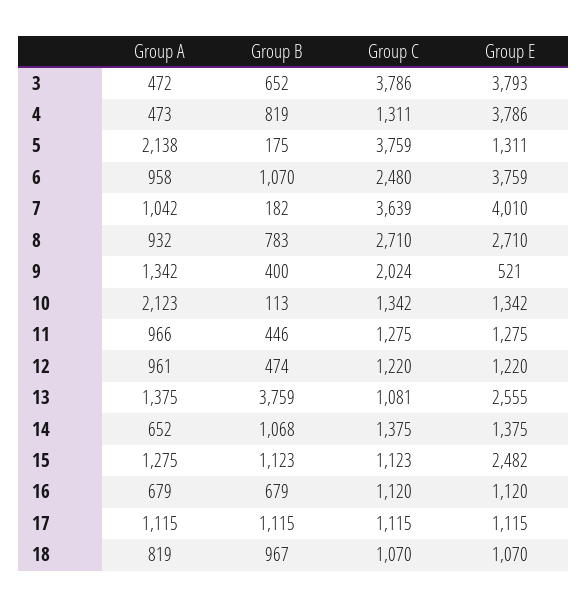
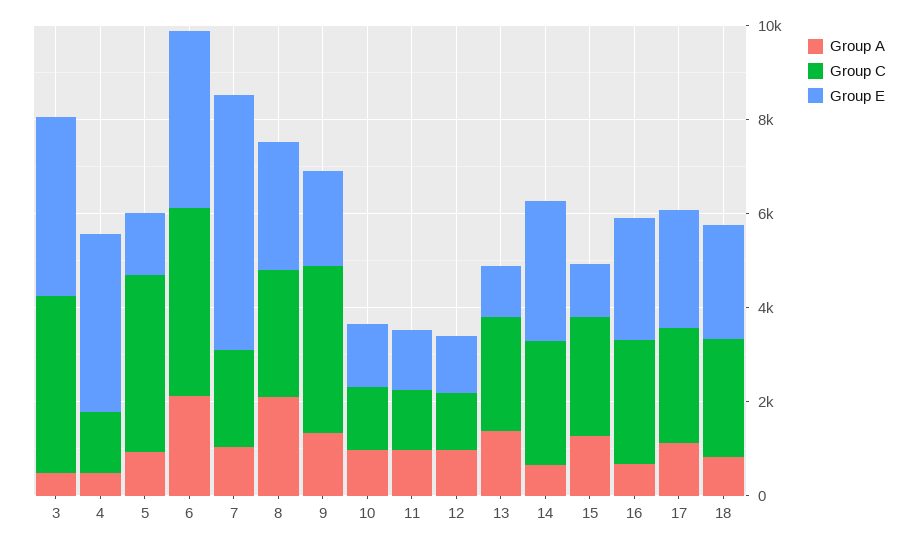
  {
    "Group A": {
      "3": 472,
      "4": 473,
-     "5": 2138,
+     "5": 1000,
-     "6": 958,
+     "6": 2000,
      "7": 1042,
-     "8": 932,
+     "8": 2000,
      "9": 1342,
-     "10": 2123,
+     "10": 1000,
      "11": 966,
      "12": 961,
      "13": 1375,
      "14": 652,
      "15": 1275,
      "16": 679,
      "17": 1115,
      "18": 819
    },
-   "Group B": {
-     "3": 652,
-     "4": 819,
-     "5": 175,
-     "6": 1070,
-     "7": 182,
-     "8": 783,
-     "9": 400,
-     "10": 113,
-     "11": 446,
-     "12": 474,
-     "13": 3759,
-     "14": 1068,
-     "15": 1123,
-     "16": 679,
-     "17": 1115,
-     "18": 967
-   },
    "Group C": {
      "3": 3786,
      "4": 1311,
      "5": 3759,
-     "6": 2480,
+     "6": 4000,
-     "7": 3639,
+     "7": 2000,
      "8": 2710,
-     "9": 2024,
+     "9": 3500,
      "10": 1342,
      "11": 1275,
      "12": 1220,
-     "13": 1081,
+     "13": 2500,
-     "14": 1375,
+     "14": 2500,
-     "15": 1123,
+     "15": 2500,
-     "16": 1120,
+     "16": 2500,
-     "17": 1115,
+     "17": 2500,
-     "18": 1070
+     "18": 2500
    },
    "Group E": {
      "3": 3793,
      "4": 3786,
      "5": 1311,
      "6": 3759,
-     "7": 4010,
+     "7": 5500,
      "8": 2710,
-     "9": 521,
+     "9": 2000,
      "10": 1342,
      "11": 1275,
      "12": 1220,
-     "13": 2555,
+     "13": 1000,
-     "14": 1375,
+     "14": 3000,
-     "15": 2482,
+     "15": 1000,
-     "16": 1120,
+     "16": 2500,
-     "17": 1115,
+     "17": 2500,
-     "18": 1070
+     "18": 2500
    }
  }

